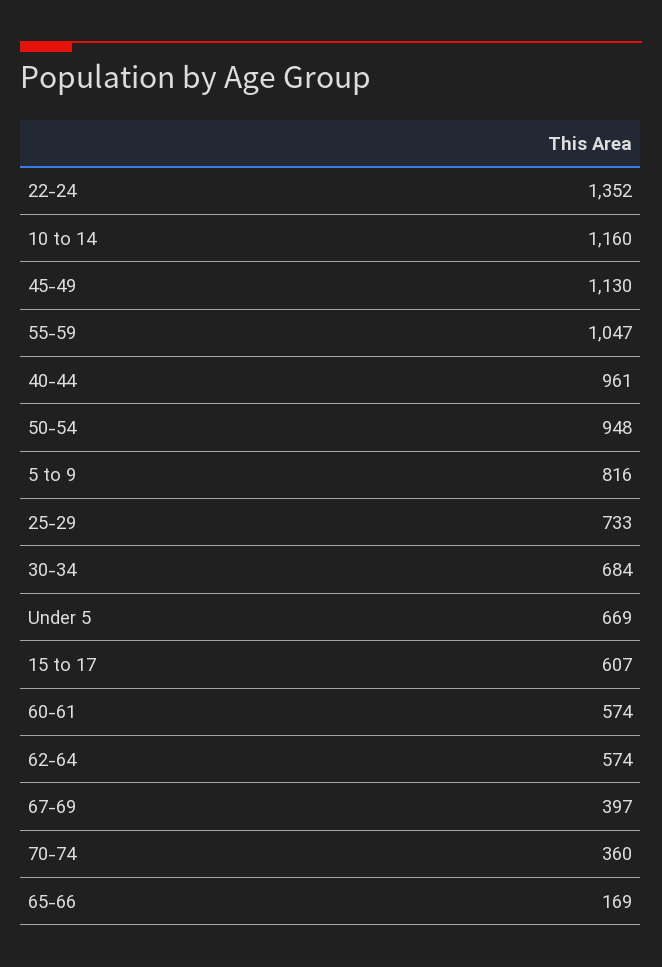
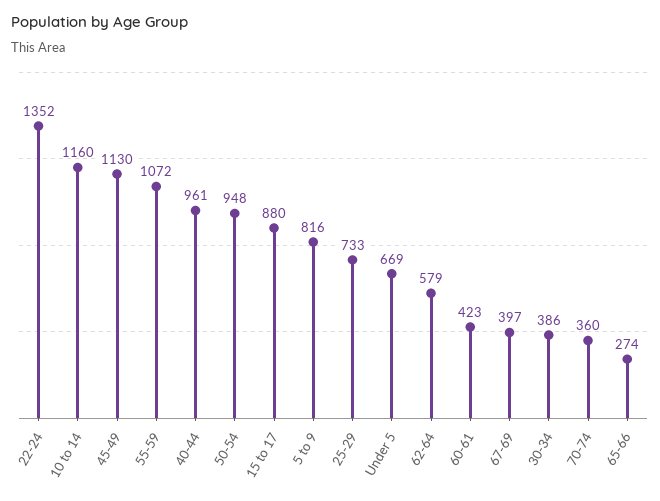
  {
    "22-24": 1352,
    "10 to 14": 1160,
    "45-49": 1130,
-   "55-59": 1047,
+   "55-59": 1072,
    "40-44": 961,
    "50-54": 948,
    "5 to 9": 816,
    "25-29": 733,
-   "30-34": 684,
+   "30-34": 386,
    "Under 5": 669,
-   "15 to 17": 607,
+   "15 to 17": 880,
-   "60-61": 574,
+   "60-61": 423,
-   "62-64": 574,
+   "62-64": 579,
    "67-69": 397,
    "70-74": 360,
-   "65-66": 169
+   "65-66": 274
  }

